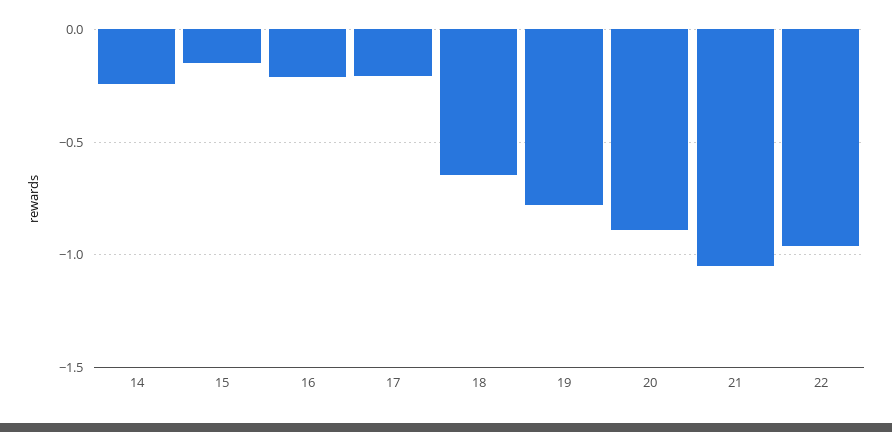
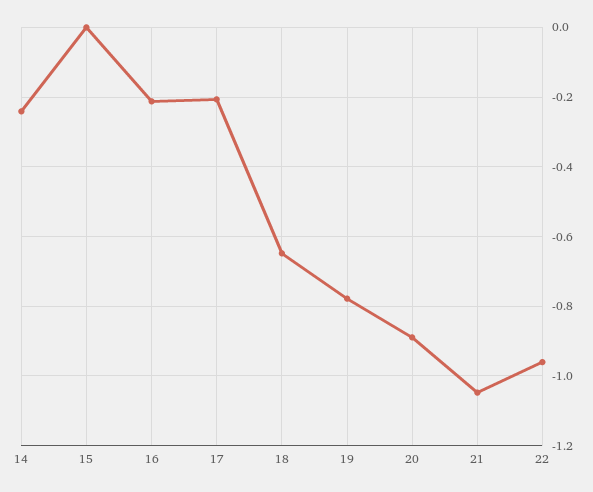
  {
    "14": -0.24,
-   "15": -0.15,
+   "15": 0,
    "16": -0.22,
    "17": -0.2,
    "18": -0.64,
    "19": -0.78,
    "20": -0.88,
    "21": -1.04,
    "22": -0.96
  }

